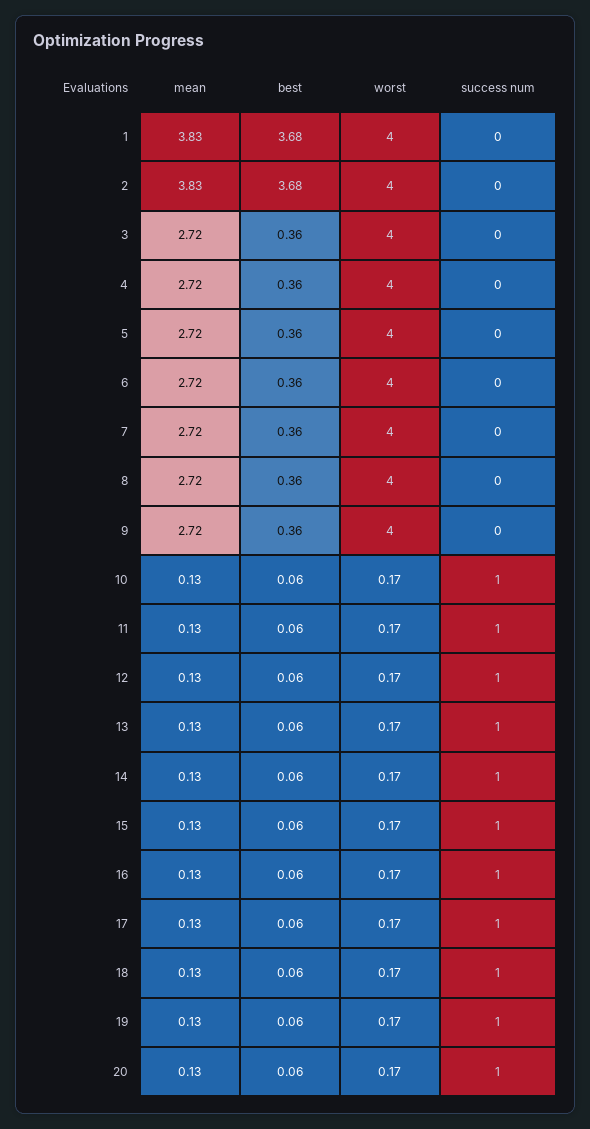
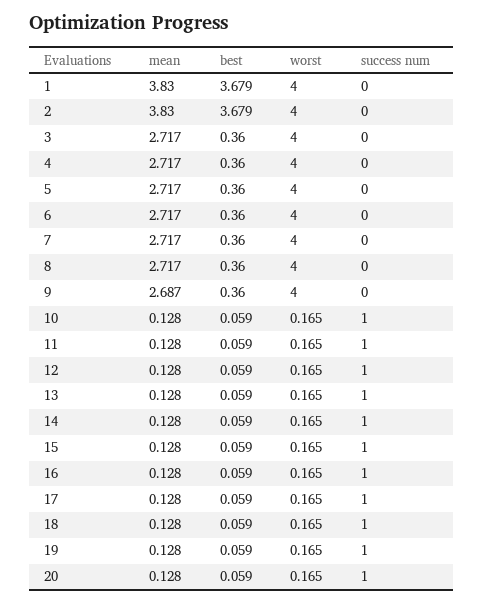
  {
    "mean": {
      "1": 3.83,
      "2": 3.83,
      "3": 2.717,
      "4": 2.717,
      "5": 2.717,
      "6": 2.717,
      "7": 2.717,
      "8": 2.717,
-     "9": 2.72,
+     "9": 2.687,
      "10": 0.128,
      "11": 0.128,
      "12": 0.128,
      "13": 0.128,
      "14": 0.128,
      "15": 0.128,
      "16": 0.128,
      "17": 0.128,
      "18": 0.128,
      "19": 0.128,
      "20": 0.128
    },
    "best": {
      "1": 3.679,
      "2": 3.679,
      "3": 0.36,
      "4": 0.36,
      "5": 0.36,
      "6": 0.36,
      "7": 0.36,
      "8": 0.36,
      "9": 0.36,
      "10": 0.059,
      "11": 0.059,
      "12": 0.059,
      "13": 0.059,
      "14": 0.059,
      "15": 0.059,
      "16": 0.059,
      "17": 0.059,
      "18": 0.059,
      "19": 0.059,
      "20": 0.059
    },
    "worst": {
      "1": 4,
      "2": 4,
      "3": 4,
      "4": 4,
      "5": 4,
      "6": 4,
      "7": 4,
      "8": 4,
      "9": 4,
      "10": 0.165,
      "11": 0.165,
      "12": 0.165,
      "13": 0.165,
      "14": 0.165,
      "15": 0.165,
      "16": 0.165,
      "17": 0.165,
      "18": 0.165,
      "19": 0.165,
      "20": 0.165
    },
    "success num": {
      "1": 0,
      "2": 0,
      "3": 0,
      "4": 0,
      "5": 0,
      "6": 0,
      "7": 0,
      "8": 0,
      "9": 0,
      "10": 1,
      "11": 1,
      "12": 1,
      "13": 1,
      "14": 1,
      "15": 1,
      "16": 1,
      "17": 1,
      "18": 1,
      "19": 1,
      "20": 1
    }
  }

